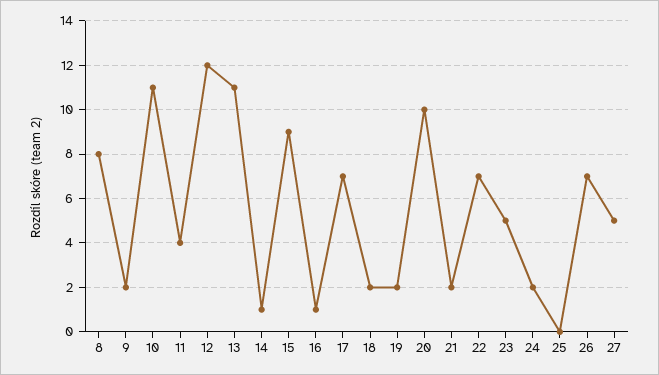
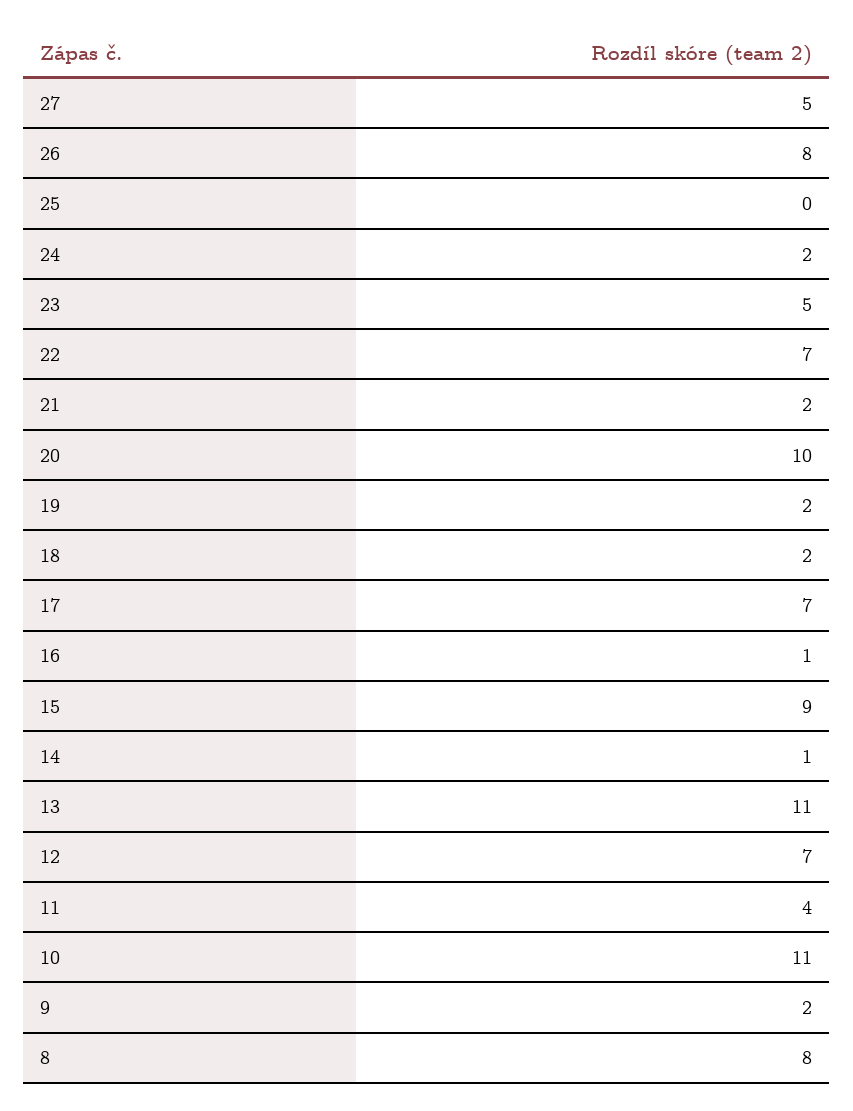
  {
    "8": 8,
    "9": 2,
    "10": 11,
    "11": 4,
-   "12": 12,
+   "12": 7,
    "13": 11,
    "14": 1,
    "15": 9,
    "16": 1,
    "17": 7,
    "18": 2,
    "19": 2,
    "20": 10,
    "21": 2,
    "22": 7,
    "23": 5,
    "24": 2,
    "25": 0,
-   "26": 7,
+   "26": 8,
    "27": 5
  }

